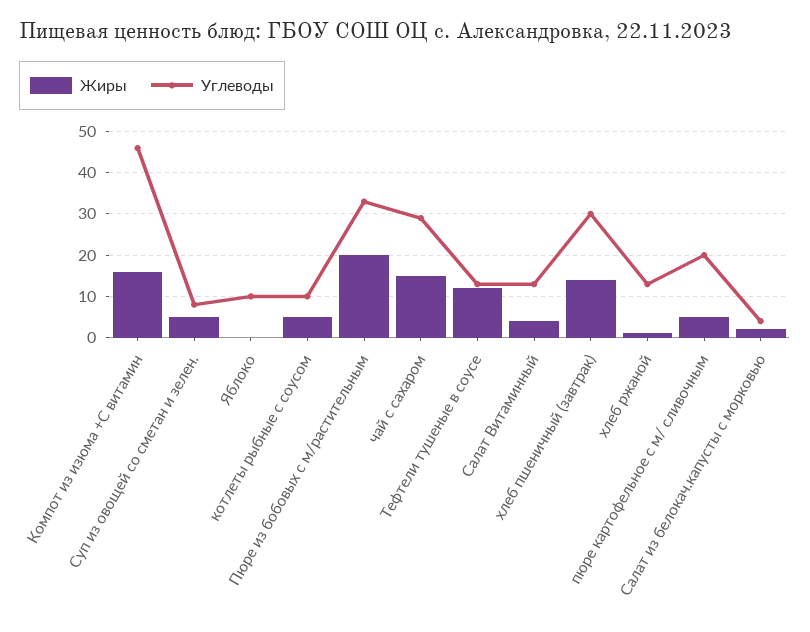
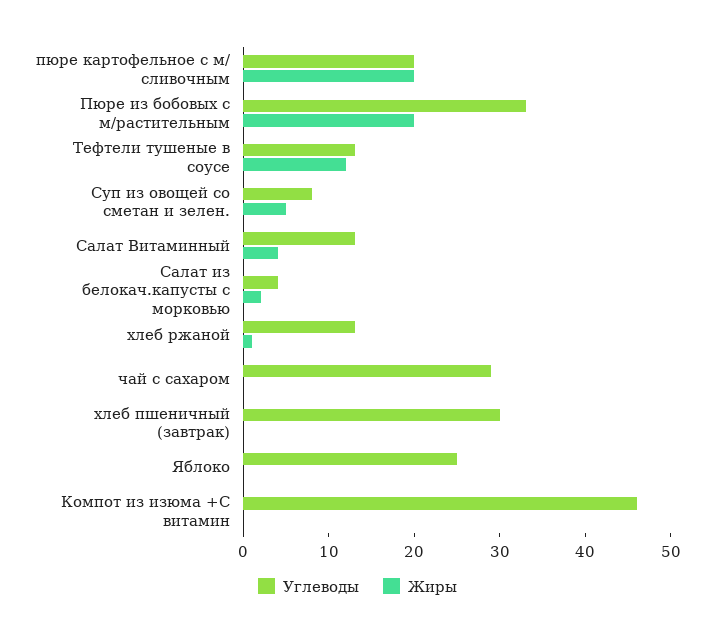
  {
    "Жиры": {
-     "Компот из изюма +С витамин": 15,
+     "Компот из изюма +С витамин": 0,
      "Суп из овощей со сметан и зелен.": 5,
      "Яблоко": 0,
-     "котлеты рыбные с соусом": 5,
      "Пюре из бобовых с м/растительным": 20,
-     "чай с сахаром": 15,
+     "чай с сахаром": 0,
      "Тефтели тушеные в соусе": 12,
      "Салат Витаминный": 4,
-     "хлеб пшеничный (завтрак)": 15,
+     "хлеб пшеничный (завтрак)": 0,
      "хлеб ржаной": 1,
-     "пюре картофельное с м/ сливочным": 5,
+     "пюре картофельное с м/ сливочным": 20,
      "Салат из белокач.капусты с морковью": 2
    },
    "Углеводы": {
      "Компот из изюма +С витамин": 46,
      "Суп из овощей со сметан и зелен.": 8,
-     "Яблоко": 10,
+     "Яблоко": 25,
-     "котлеты рыбные с соусом": 10,
      "Пюре из бобовых с м/растительным": 33,
      "чай с сахаром": 29,
      "Тефтели тушеные в соусе": 13,
      "Салат Витаминный": 13,
      "хлеб пшеничный (завтрак)": 30,
      "хлеб ржаной": 13,
      "пюре картофельное с м/ сливочным": 20,
      "Салат из белокач.капусты с морковью": 4
    }
  }

